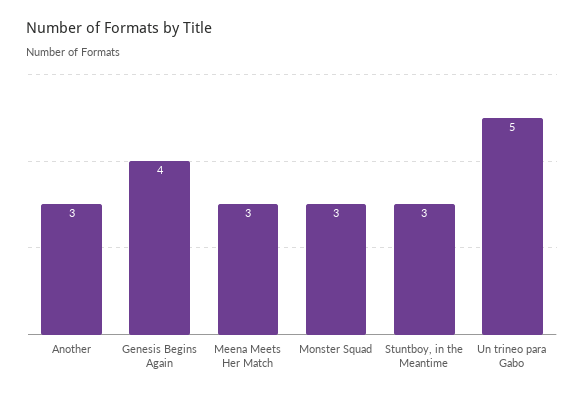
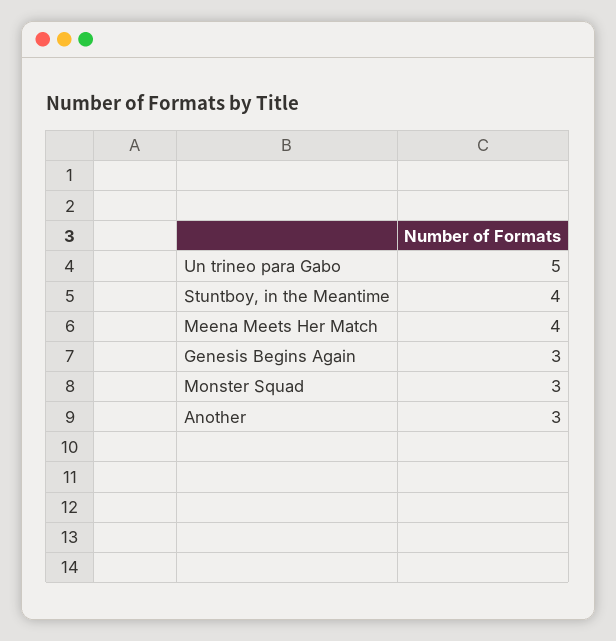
  {
    "Another": 3,
-   "Genesis Begins Again": 4,
+   "Genesis Begins Again": 3,
-   "Meena Meets Her Match": 3,
+   "Meena Meets Her Match": 4,
    "Monster Squad": 3,
-   "Stuntboy, in the Meantime": 3,
+   "Stuntboy, in the Meantime": 4,
    "Un trineo para Gabo": 5
  }

